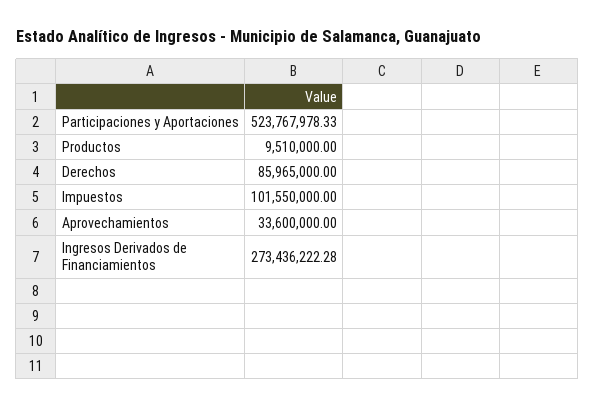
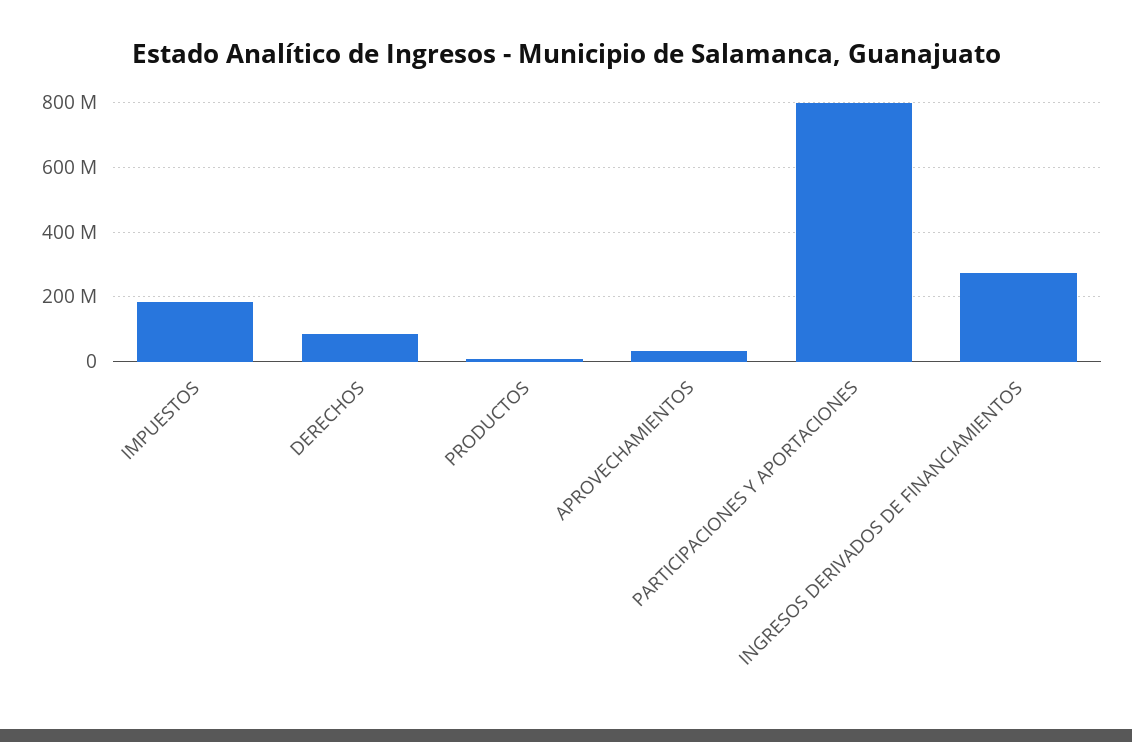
  {
-   "Participaciones y Aportaciones": 523767978.33,
+   "Participaciones y Aportaciones": 800000000,
    "Productos": 9510000,
    "Derechos": 85965000,
-   "Impuestos": 101550000,
+   "Impuestos": 180000000,
    "Aprovechamientos": 33600000,
    "Ingresos Derivados de Financiamientos": 273436222.28
  }

